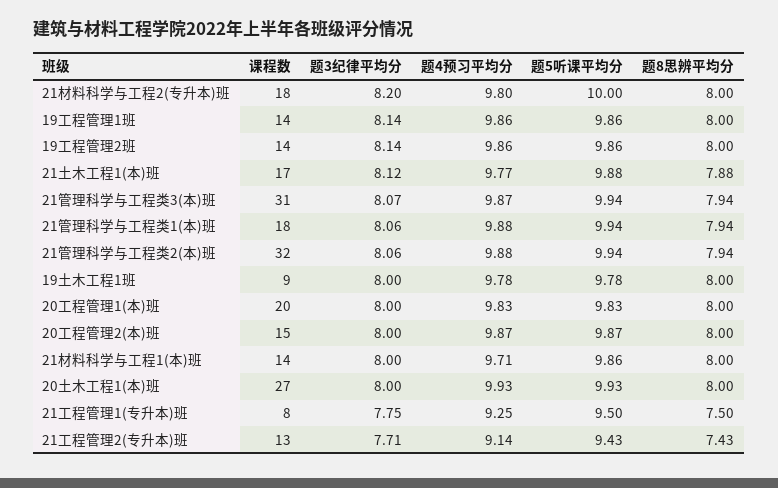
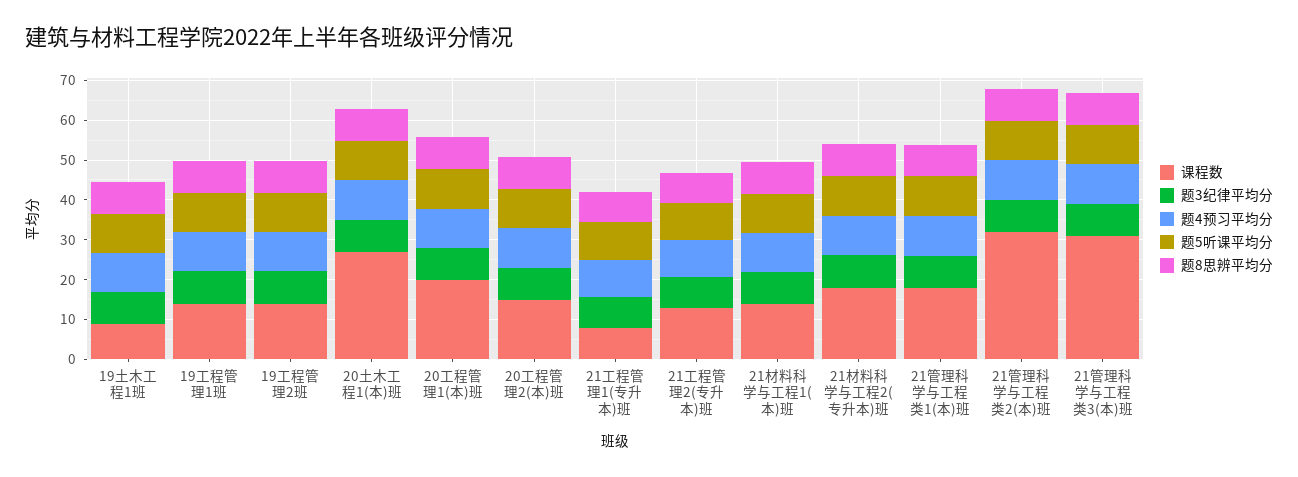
  {
    "课程数": {
      "21材料科学与工程2(专升本)班": 18,
      "19工程管理1班": 14,
      "19工程管理2班": 14,
-     "21土木工程1(本)班": 17,
      "21管理科学与工程类3(本)班": 31,
      "21管理科学与工程类1(本)班": 18,
      "21管理科学与工程类2(本)班": 32,
      "19土木工程1班": 9,
      "20工程管理1(本)班": 20,
      "20工程管理2(本)班": 15,
      "21材料科学与工程1(本)班": 14,
      "20土木工程1(本)班": 27,
      "21工程管理1(专升本)班": 8,
      "21工程管理2(专升本)班": 13
    },
    "题3纪律平均分": {
      "21材料科学与工程2(专升本)班": 8.2,
      "19工程管理1班": 8.14,
      "19工程管理2班": 8.14,
-     "21土木工程1(本)班": 8.12,
      "21管理科学与工程类3(本)班": 8.07,
      "21管理科学与工程类1(本)班": 8.06,
      "21管理科学与工程类2(本)班": 8.06,
      "19土木工程1班": 8,
      "20工程管理1(本)班": 8,
      "20工程管理2(本)班": 8,
      "21材料科学与工程1(本)班": 8,
      "20土木工程1(本)班": 8,
      "21工程管理1(专升本)班": 7.75,
      "21工程管理2(专升本)班": 7.71
    },
    "题4预习平均分": {
      "21材料科学与工程2(专升本)班": 9.8,
      "19工程管理1班": 9.86,
      "19工程管理2班": 9.86,
-     "21土木工程1(本)班": 9.77,
      "21管理科学与工程类3(本)班": 9.87,
      "21管理科学与工程类1(本)班": 9.88,
      "21管理科学与工程类2(本)班": 9.88,
      "19土木工程1班": 9.78,
      "20工程管理1(本)班": 9.83,
      "20工程管理2(本)班": 9.87,
      "21材料科学与工程1(本)班": 9.71,
      "20土木工程1(本)班": 9.93,
      "21工程管理1(专升本)班": 9.25,
      "21工程管理2(专升本)班": 9.14
    },
    "题5听课平均分": {
      "21材料科学与工程2(专升本)班": 10,
      "19工程管理1班": 9.86,
      "19工程管理2班": 9.86,
-     "21土木工程1(本)班": 9.88,
      "21管理科学与工程类3(本)班": 9.94,
      "21管理科学与工程类1(本)班": 9.94,
      "21管理科学与工程类2(本)班": 9.94,
      "19土木工程1班": 9.78,
      "20工程管理1(本)班": 9.83,
      "20工程管理2(本)班": 9.87,
      "21材料科学与工程1(本)班": 9.86,
      "20土木工程1(本)班": 9.93,
      "21工程管理1(专升本)班": 9.5,
      "21工程管理2(专升本)班": 9.43
    },
    "题8思辨平均分": {
      "21材料科学与工程2(专升本)班": 8,
      "19工程管理1班": 8,
      "19工程管理2班": 8,
-     "21土木工程1(本)班": 7.88,
      "21管理科学与工程类3(本)班": 7.94,
      "21管理科学与工程类1(本)班": 7.94,
      "21管理科学与工程类2(本)班": 7.94,
      "19土木工程1班": 8,
      "20工程管理1(本)班": 8,
      "20工程管理2(本)班": 8,
      "21材料科学与工程1(本)班": 8,
      "20土木工程1(本)班": 8,
      "21工程管理1(专升本)班": 7.5,
      "21工程管理2(专升本)班": 7.43
    }
  }

